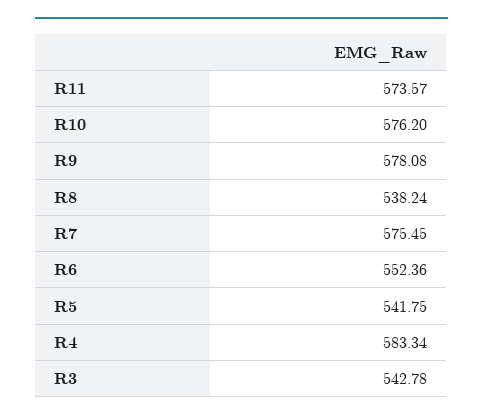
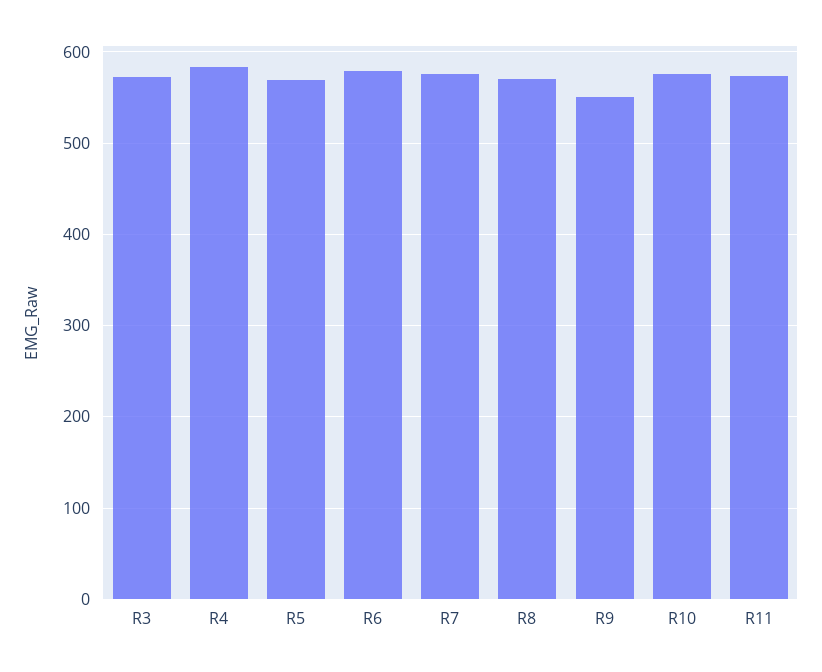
  {
    "R11": 573.57,
    "R10": 576.2,
-   "R9": 578.08,
+   "R9": 550,
-   "R8": 538.24,
+   "R8": 570,
    "R7": 575.45,
-   "R6": 552.36,
+   "R6": 580,
-   "R5": 541.75,
+   "R5": 570,
    "R4": 583.34,
-   "R3": 542.78
+   "R3": 570
  }

